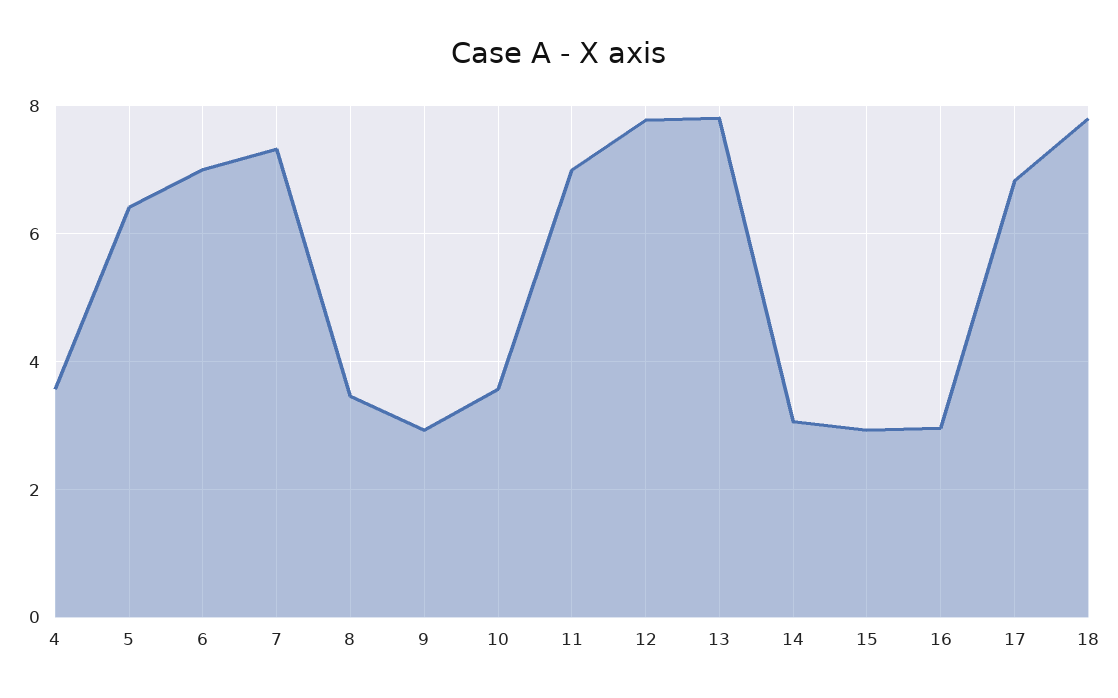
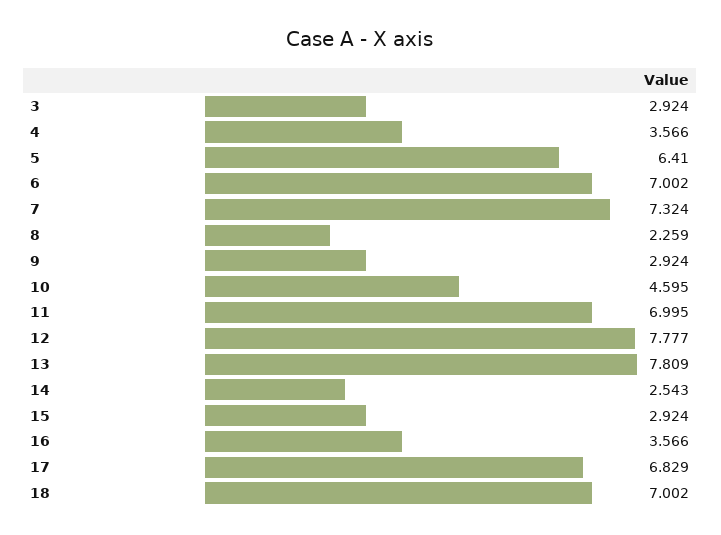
  {
    "4": 3.566,
    "5": 6.41,
    "6": 7.002,
    "7": 7.324,
-   "8": 3.4,
+   "8": 2.259,
    "9": 2.924,
-   "10": 3.6,
+   "10": 4.595,
    "11": 6.995,
    "12": 7.777,
    "13": 7.809,
-   "14": 3,
+   "14": 2.543,
    "15": 2.924,
-   "16": 3,
+   "16": 3.566,
    "17": 6.829,
-   "18": 7.8
+   "18": 7.002,
+   "3": 2.924
  }

